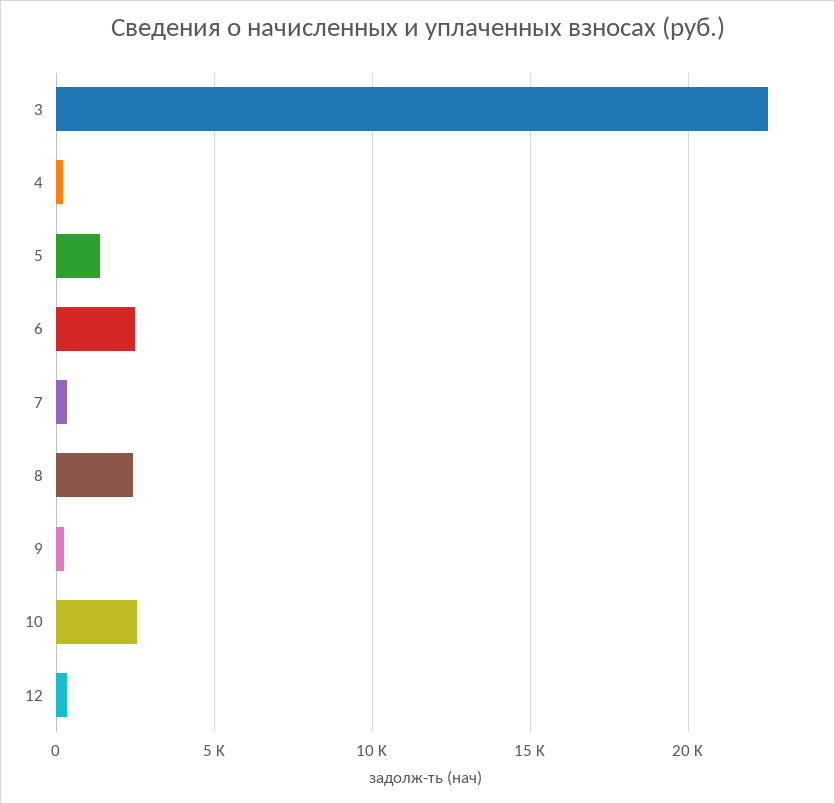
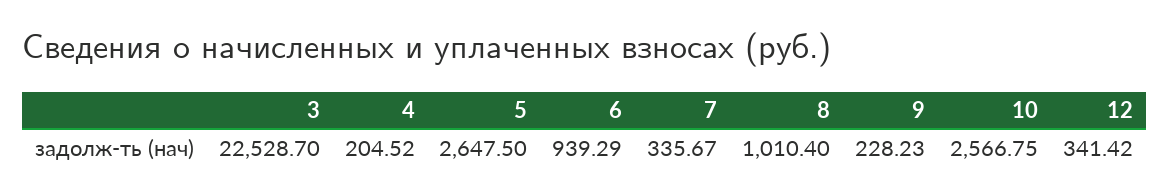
  {
    "3": 22528.7,
    "4": 204.52,
-   "5": 1500,
+   "5": 2647.5,
-   "6": 2500,
+   "6": 939.29,
    "7": 335.67,
-   "8": 2500,
+   "8": 1010.4,
    "9": 228.23,
    "10": 2566.75,
    "12": 341.42
  }

